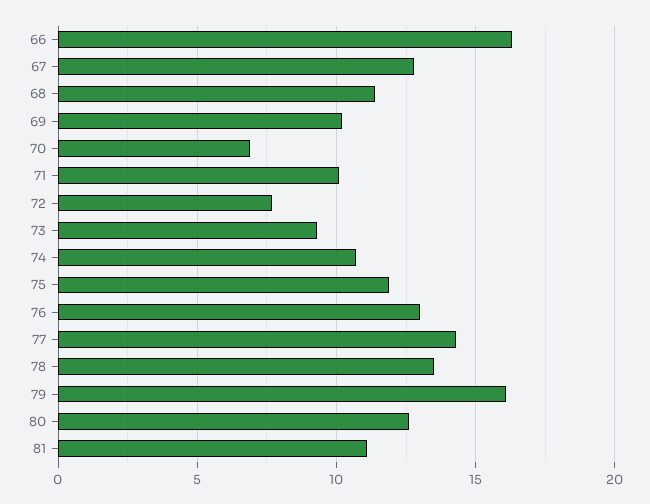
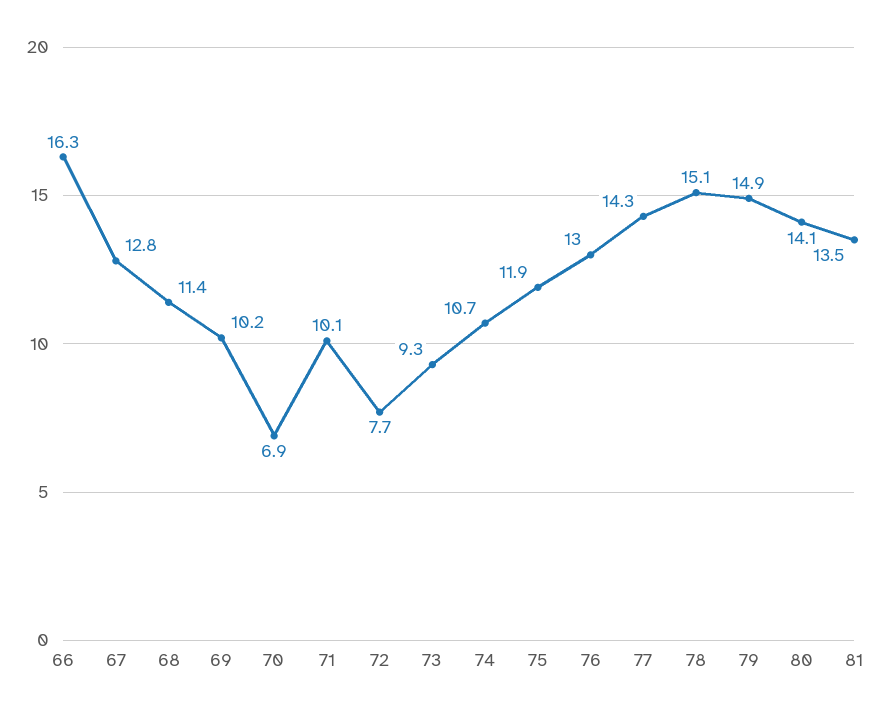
  {
    "66": 16.3,
    "67": 12.8,
    "68": 11.4,
    "69": 10.2,
    "70": 6.9,
    "71": 10.1,
    "72": 7.7,
    "73": 9.3,
    "74": 10.7,
    "75": 11.9,
    "76": 13,
    "77": 14.3,
-   "78": 13.5,
+   "78": 15.1,
-   "79": 16,
+   "79": 14.9,
-   "80": 12.5,
+   "80": 14.1,
-   "81": 11
+   "81": 13.5
  }

